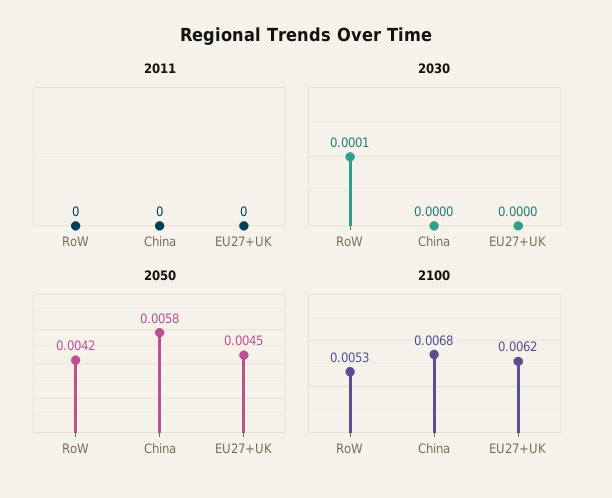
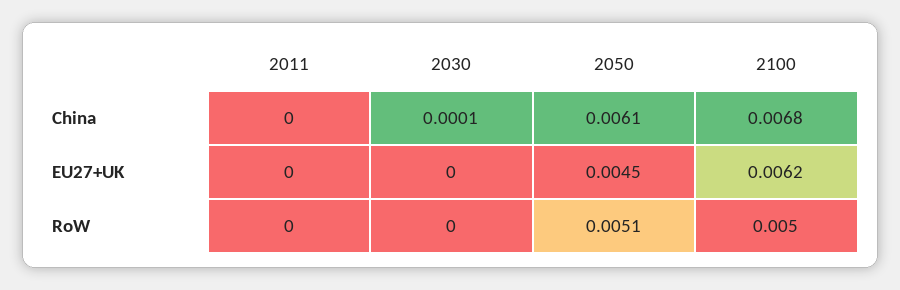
  {
    "2011": {
      "RoW": 0,
      "China": 0,
      "EU27+UK": 0
    },
    "2030": {
-     "RoW": 0.0001,
+     "RoW": 0,
-     "China": 0,
+     "China": 0.0001,
      "EU27+UK": 0
    },
    "2050": {
-     "RoW": 0.0042,
+     "RoW": 0.0051,
-     "China": 0.0058,
+     "China": 0.0061,
      "EU27+UK": 0.0045
    },
    "2100": {
-     "RoW": 0.0053,
+     "RoW": 0.005,
      "China": 0.0068,
      "EU27+UK": 0.0062
    }
  }

